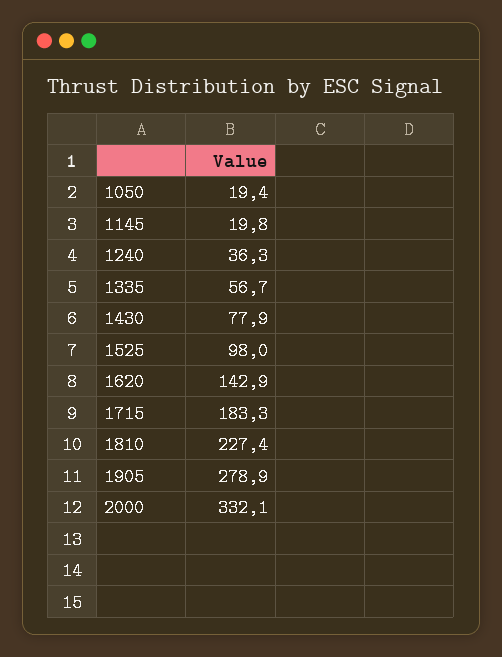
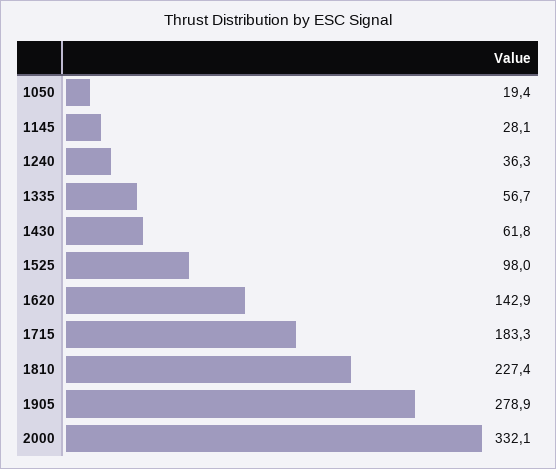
  {
    "1050": 19.4,
-   "1145": 19.8,
+   "1145": 28.1,
    "1240": 36.3,
    "1335": 56.7,
-   "1430": 77.9,
+   "1430": 61.8,
    "1525": 98,
    "1620": 142.9,
    "1715": 183.3,
    "1810": 227.4,
    "1905": 278.9,
    "2000": 332.1
  }

